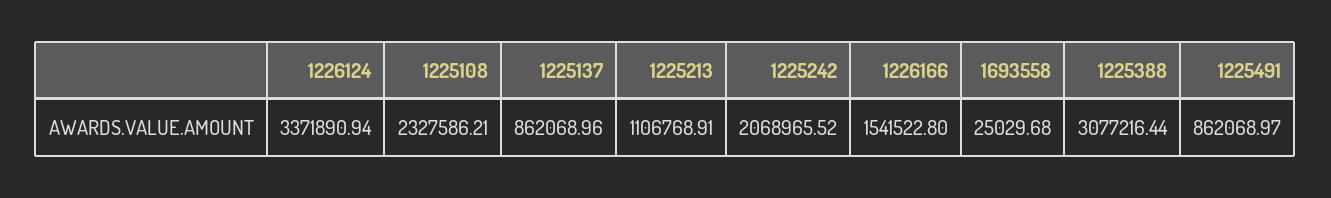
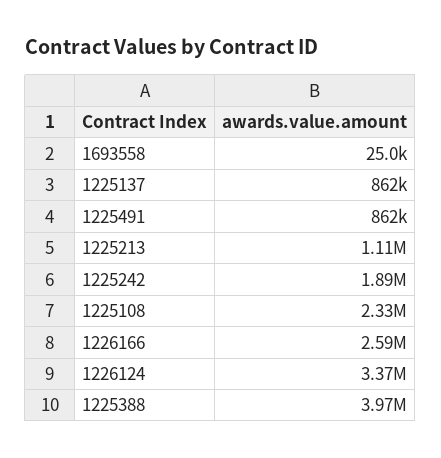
  {
    "1226124": 3371890.94,
    "1225108": 2327586.21,
    "1225137": 862068.96,
    "1225213": 1106768.91,
-   "1225242": 2068965.52,
+   "1225242": 1890000,
-   "1226166": 1541522.8,
+   "1226166": 2590000,
    "1693558": 25029.68,
-   "1225388": 3077216.44,
+   "1225388": 3970000,
    "1225491": 862068.97
  }

